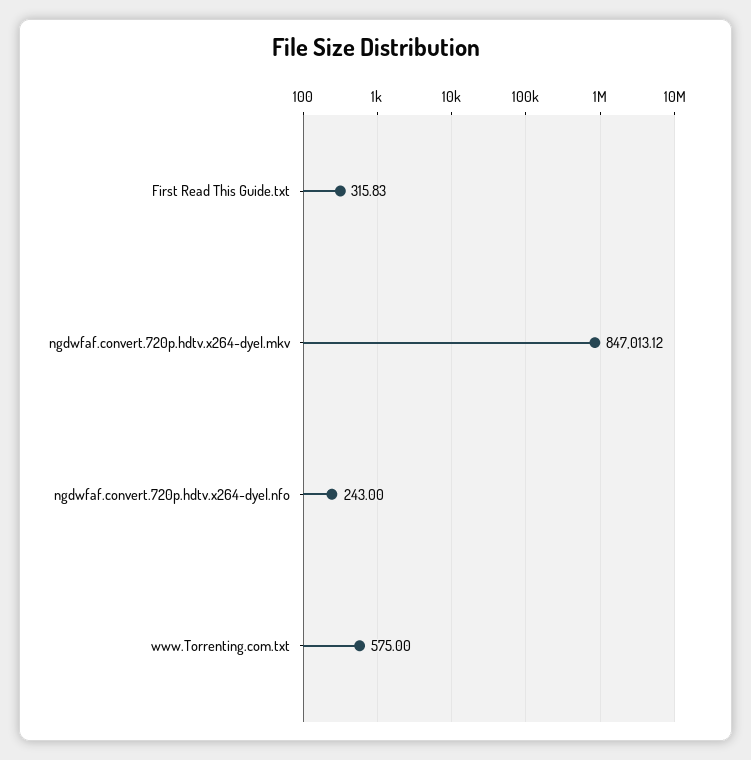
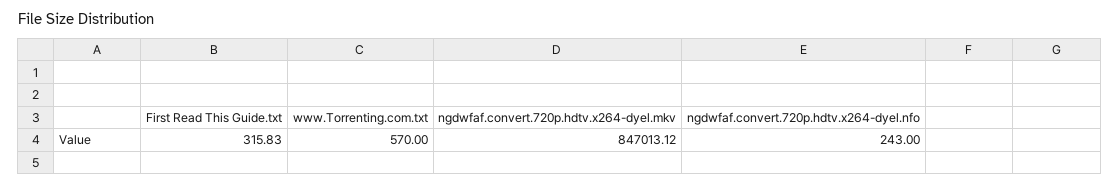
  {
    "First Read This Guide.txt": 315.83,
    "ngdwfaf.convert.720p.hdtv.x264-dyel.mkv": 847013.12,
    "ngdwfaf.convert.720p.hdtv.x264-dyel.nfo": 243,
-   "www.Torrenting.com.txt": 575
+   "www.Torrenting.com.txt": 570
  }

